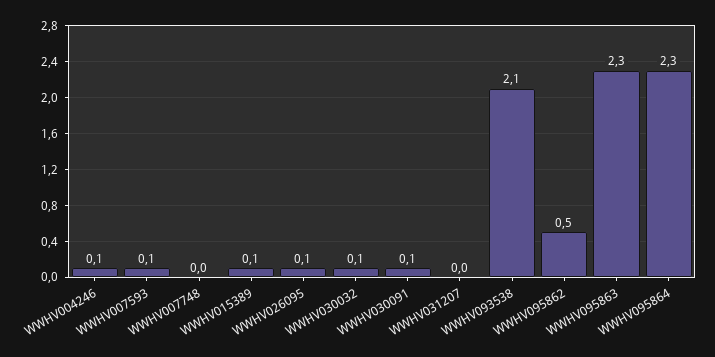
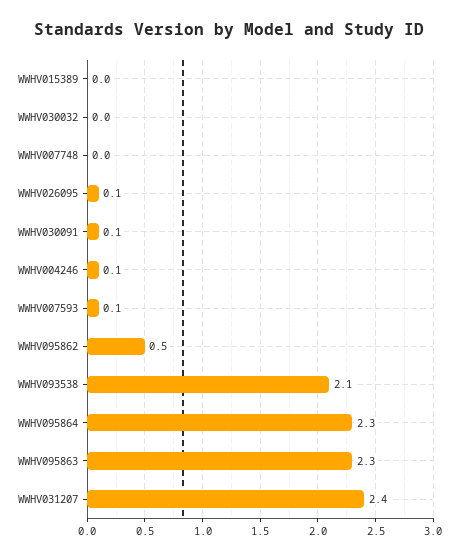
  {
    "WWHV004246": 0.1,
    "WWHV007593": 0.1,
    "WWHV007748": 0,
-   "WWHV015389": 0.1,
+   "WWHV015389": 0,
    "WWHV026095": 0.1,
-   "WWHV030032": 0.1,
+   "WWHV030032": 0,
    "WWHV030091": 0.1,
-   "WWHV031207": 0,
+   "WWHV031207": 2.4,
    "WWHV093538": 2.1,
    "WWHV095862": 0.5,
    "WWHV095863": 2.3,
    "WWHV095864": 2.3
  }

